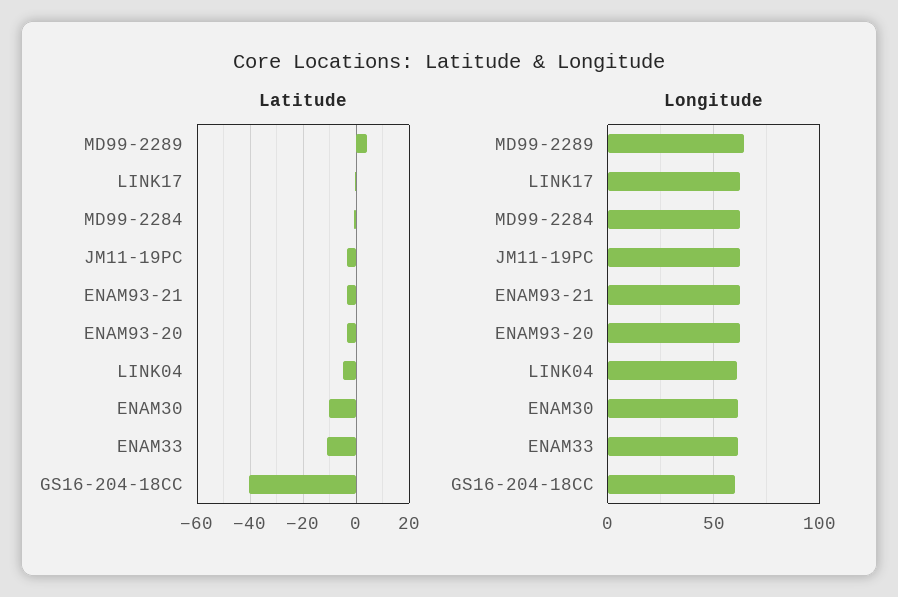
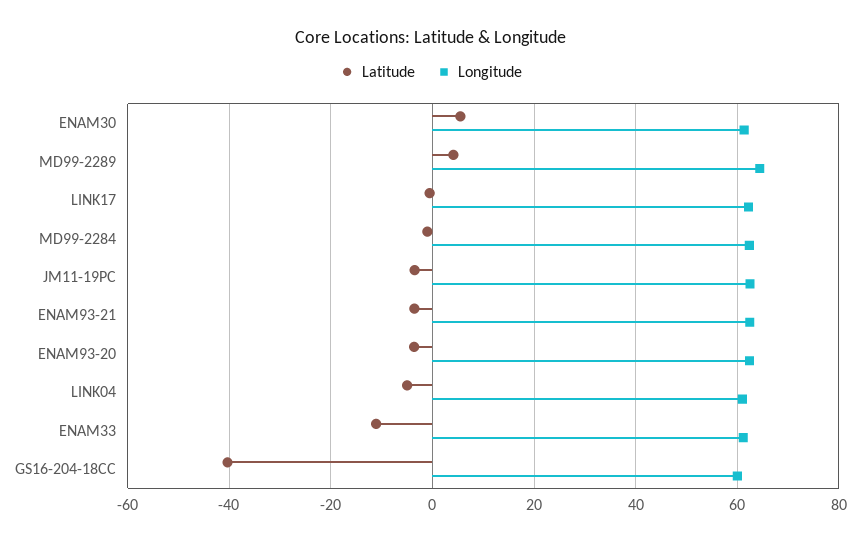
  {
    "Latitude": {
      "MD99-2289": 4,
      "LINK17": 0,
      "MD99-2284": 0,
      "JM11-19PC": -4,
      "ENAM93-21": -4,
      "ENAM93-20": -4,
      "LINK04": -6,
-     "ENAM30": -10,
+     "ENAM30": 6,
      "ENAM33": -12,
      "GS16-204-18CC": -40
    },
    "Longitude": {
      "MD99-2289": 64,
      "LINK17": 62,
      "MD99-2284": 62,
      "JM11-19PC": 62,
      "ENAM93-21": 62,
      "ENAM93-20": 62,
      "LINK04": 62,
      "ENAM30": 62,
      "ENAM33": 62,
      "GS16-204-18CC": 60
    }
  }

